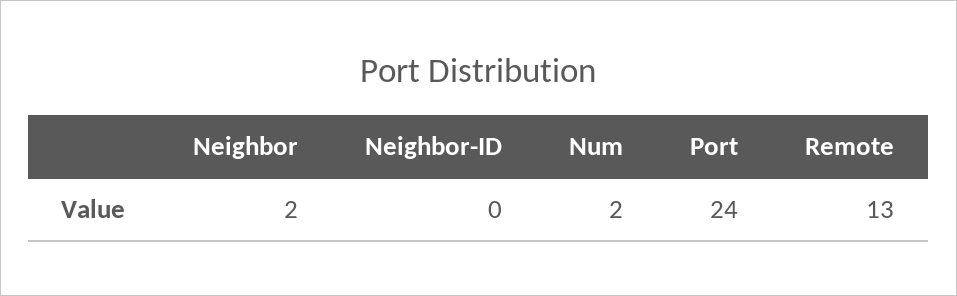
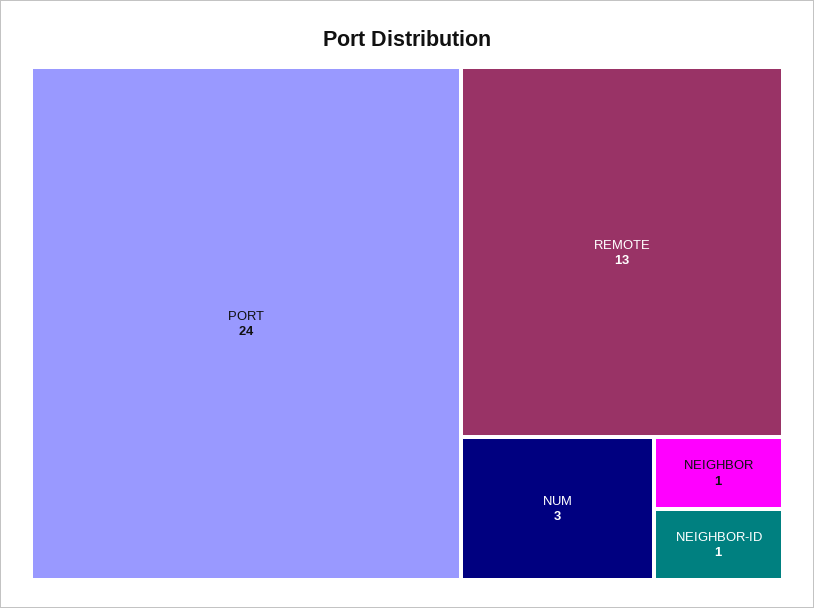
  {
-   "Neighbor": 2,
+   "Neighbor": 1,
-   "Neighbor-ID": 0,
+   "Neighbor-ID": 1,
-   "Num": 2,
+   "Num": 3,
    "Port": 24,
    "Remote": 13
  }

